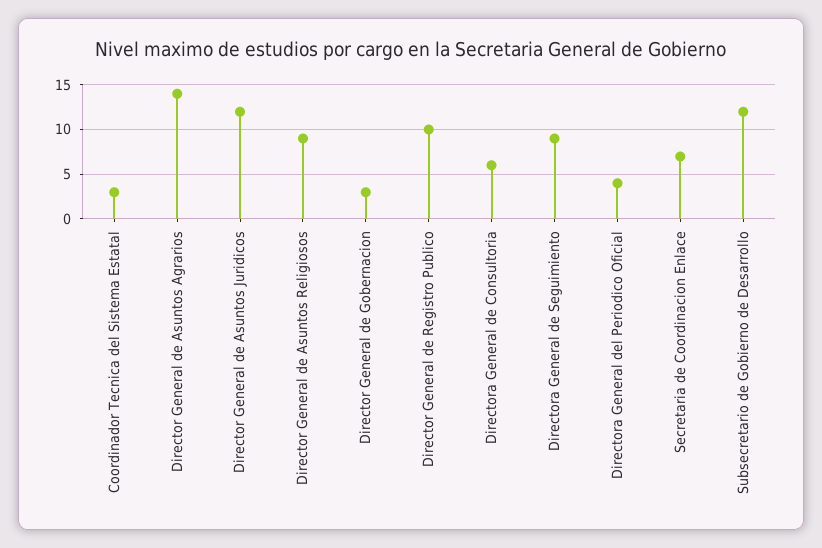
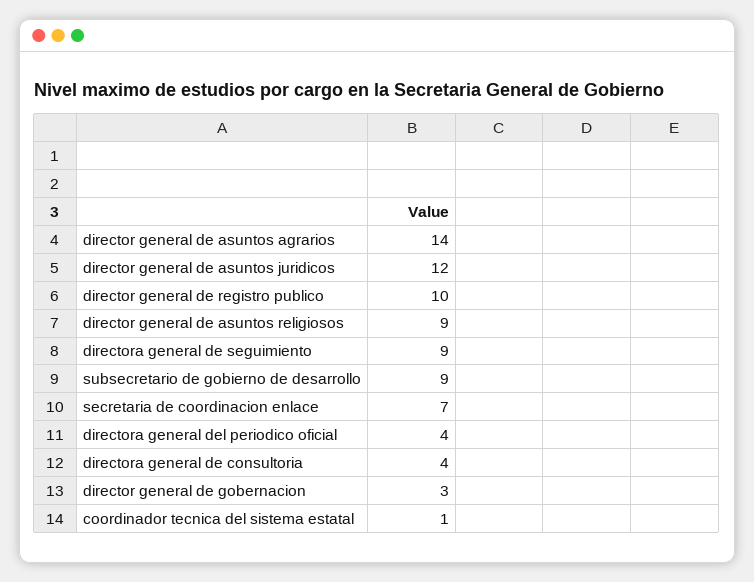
  {
-   "Coordinador Tecnica del Sistema Estatal": 3,
+   "Coordinador Tecnica del Sistema Estatal": 1,
    "Director General de Asuntos Agrarios": 14,
    "Director General de Asuntos Juridicos": 12,
    "Director General de Asuntos Religiosos": 9,
    "Director General de Gobernacion": 3,
    "Director General de Registro Publico": 10,
-   "Directora General de Consultoria": 6,
+   "Directora General de Consultoria": 4,
    "Directora General de Seguimiento": 9,
    "Directora General del Periodico Oficial": 4,
    "Secretaria de Coordinacion Enlace": 7,
-   "Subsecretario de Gobierno de Desarrollo": 12
+   "Subsecretario de Gobierno de Desarrollo": 9
  }

